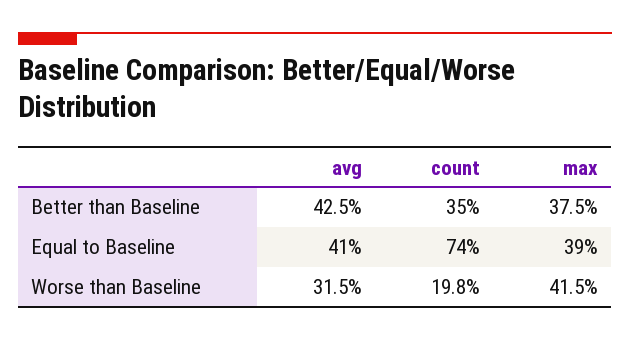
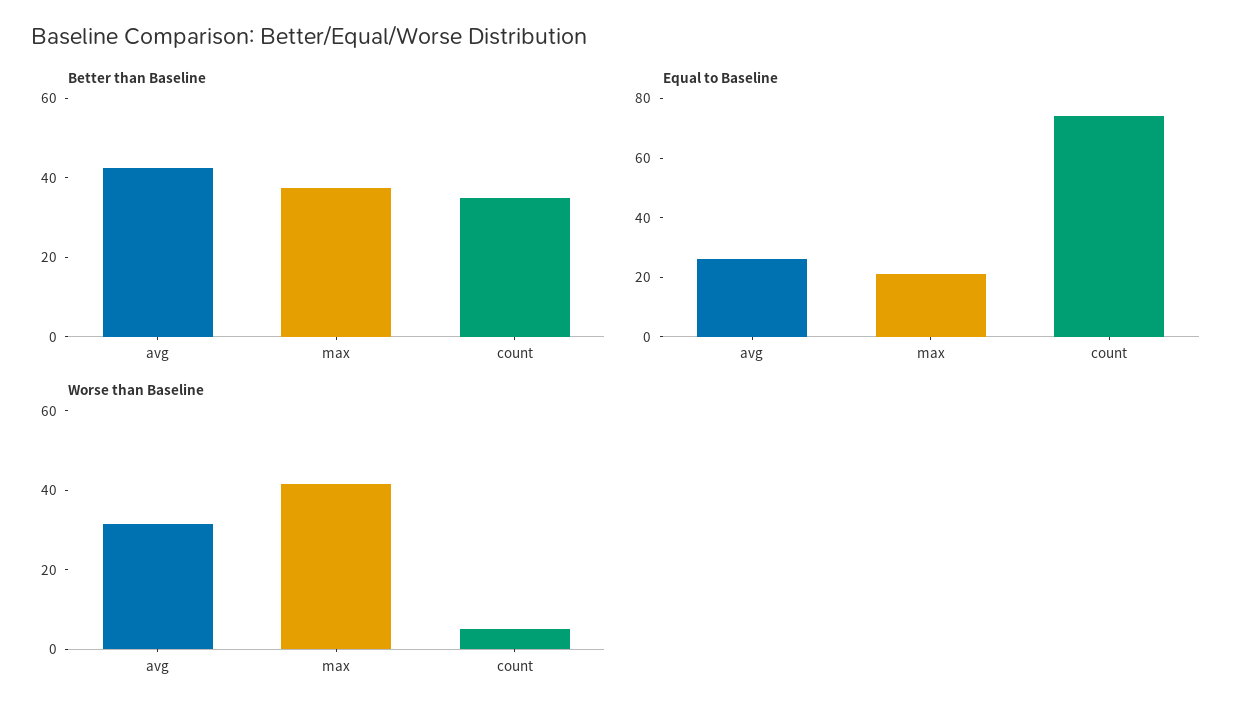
  {
    "Better than Baseline": {
      "avg": 42.5,
      "count": 35,
      "max": 37.5
    },
    "Equal to Baseline": {
-     "avg": 41,
+     "avg": 25,
      "count": 74,
-     "max": 39
+     "max": 20
    },
    "Worse than Baseline": {
      "avg": 31.5,
-     "count": 19.8,
+     "count": 5,
      "max": 41.5
    }
  }

